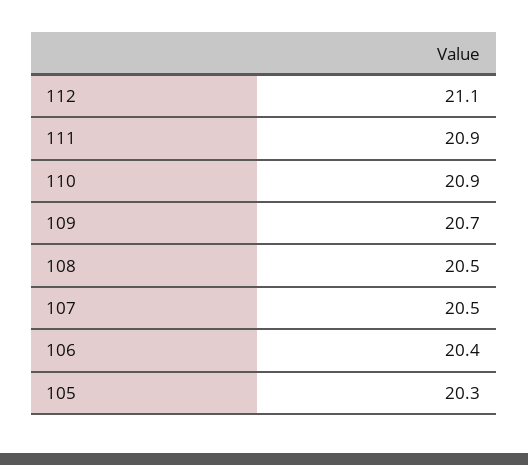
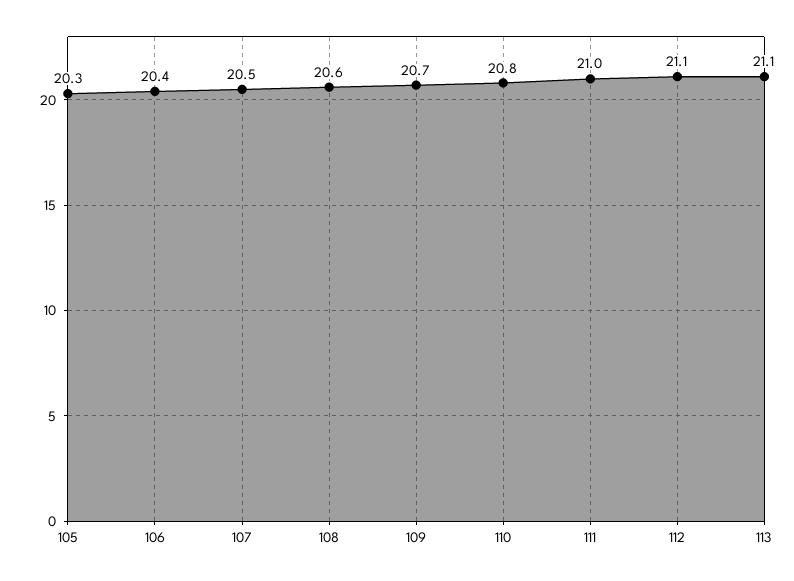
  {
    "112": 21.1,
-   "111": 20.9,
+   "111": 21,
-   "110": 20.9,
+   "110": 20.8,
    "109": 20.7,
-   "108": 20.5,
+   "108": 20.6,
    "107": 20.5,
    "106": 20.4,
-   "105": 20.3
+   "105": 20.3,
+   "113": 21.1
  }

